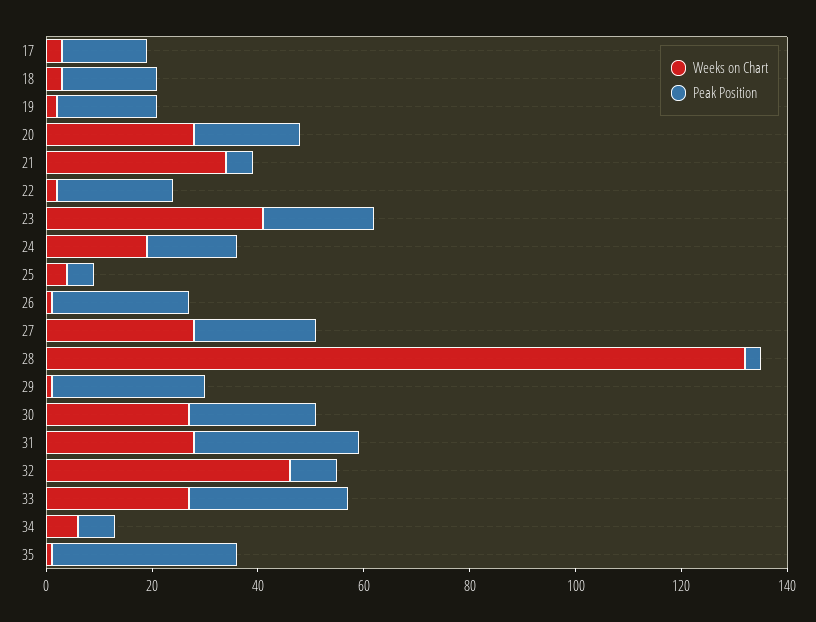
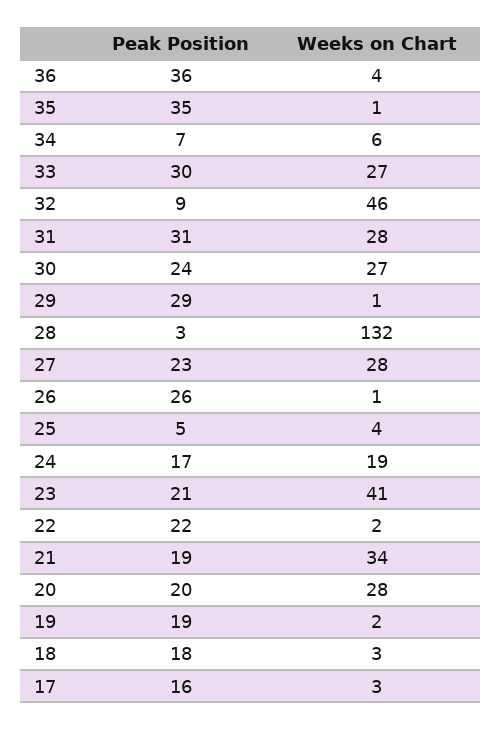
  {
    "Weeks on Chart": {
      "17": 3,
      "18": 3,
      "19": 2,
      "20": 28,
      "21": 34,
      "22": 2,
      "23": 41,
      "24": 19,
      "25": 4,
      "26": 1,
      "27": 28,
      "28": 132,
      "29": 1,
      "30": 27,
      "31": 28,
      "32": 46,
      "33": 27,
      "34": 6,
-     "35": 1
+     "35": 1,
+     "36": 4
    },
    "Peak Position": {
      "17": 16,
      "18": 18,
      "19": 19,
      "20": 20,
-     "21": 5,
+     "21": 19,
      "22": 22,
      "23": 21,
      "24": 17,
      "25": 5,
      "26": 26,
      "27": 23,
      "28": 3,
      "29": 29,
      "30": 24,
      "31": 31,
      "32": 9,
      "33": 30,
      "34": 7,
-     "35": 35
+     "35": 35,
+     "36": 36
    }
  }

